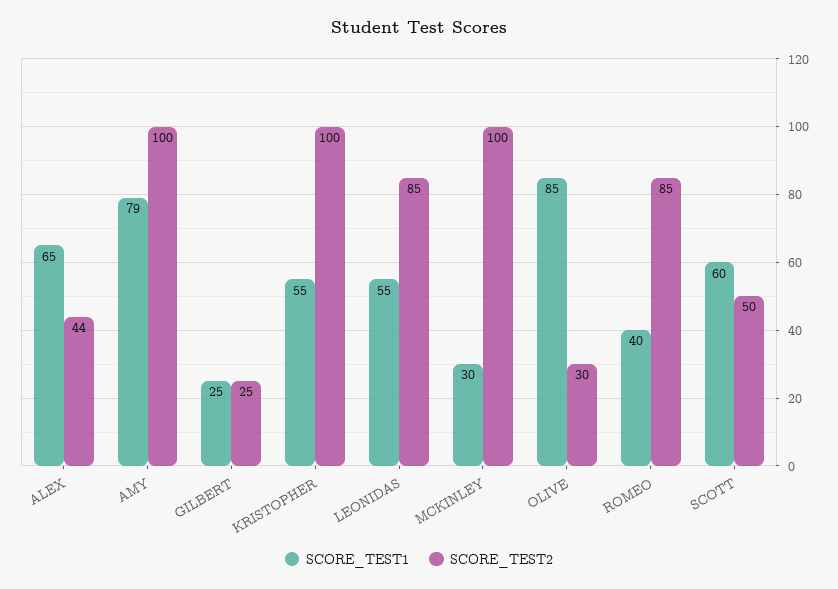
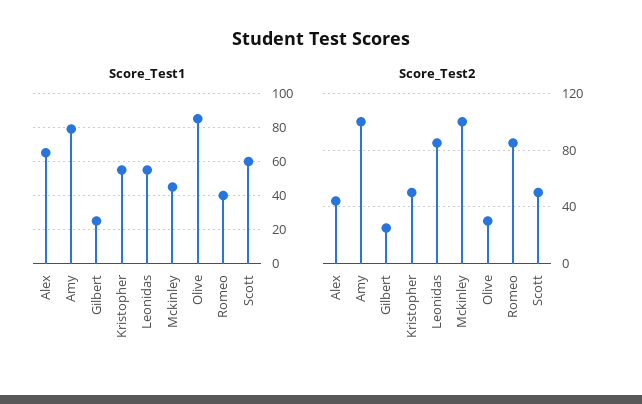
  {
    "SCORE_TEST1": {
      "ALEX": 65,
      "AMY": 79,
      "GILBERT": 25,
      "KRISTOPHER": 55,
      "LEONIDAS": 55,
-     "MCKINLEY": 30,
+     "MCKINLEY": 45,
      "OLIVE": 85,
      "ROMEO": 40,
      "SCOTT": 60
    },
    "SCORE_TEST2": {
      "ALEX": 44,
      "AMY": 100,
      "GILBERT": 25,
-     "KRISTOPHER": 100,
+     "KRISTOPHER": 50,
      "LEONIDAS": 85,
      "MCKINLEY": 100,
      "OLIVE": 30,
      "ROMEO": 85,
      "SCOTT": 50
    }
  }

